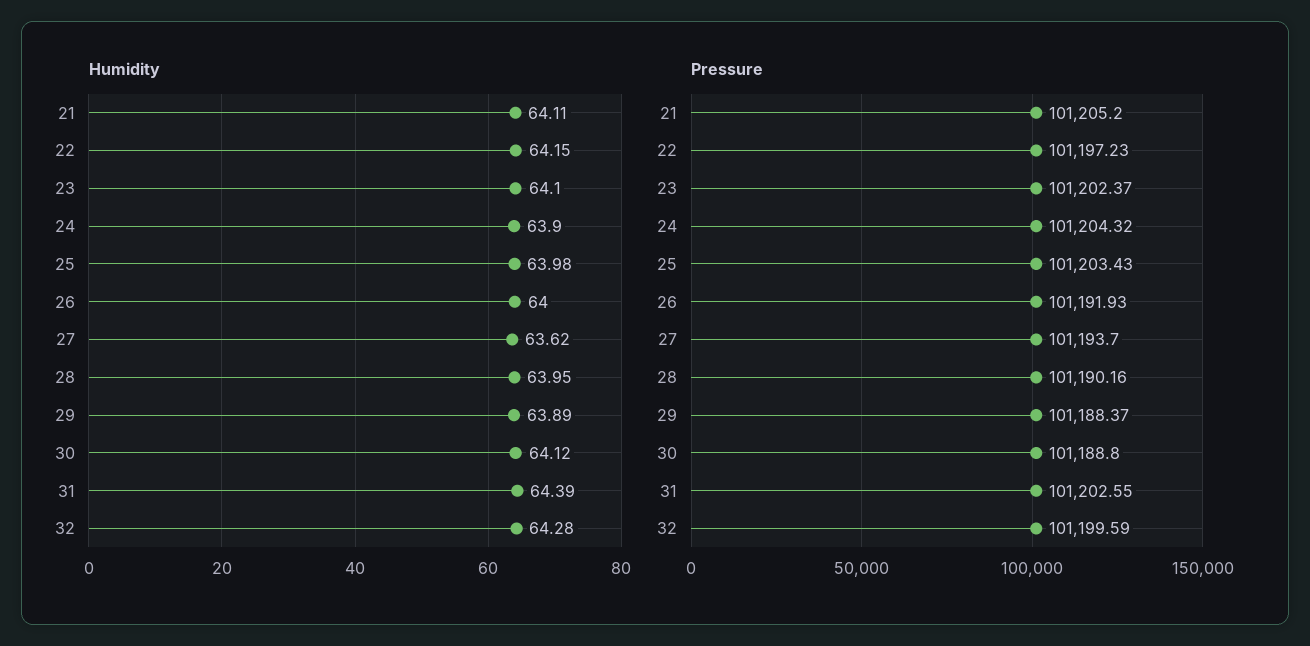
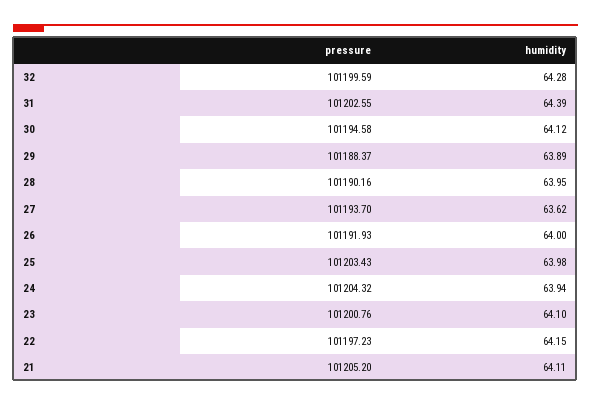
  {
    "Humidity": {
      "21": 64.11,
      "22": 64.15,
      "23": 64.1,
-     "24": 63.9,
+     "24": 63.94,
      "25": 63.98,
      "26": 64,
      "27": 63.62,
      "28": 63.95,
      "29": 63.89,
      "30": 64.12,
      "31": 64.39,
      "32": 64.28
    },
    "Pressure": {
      "21": 101205.2,
      "22": 101197.23,
-     "23": 101202.37,
+     "23": 101200.76,
      "24": 101204.32,
      "25": 101203.43,
      "26": 101191.93,
      "27": 101193.7,
      "28": 101190.16,
      "29": 101188.37,
-     "30": 101188.8,
+     "30": 101194.58,
      "31": 101202.55,
      "32": 101199.59
    }
  }

